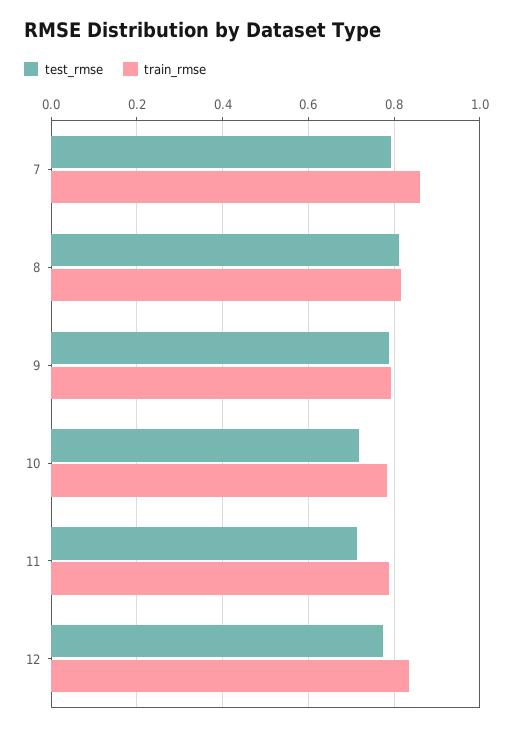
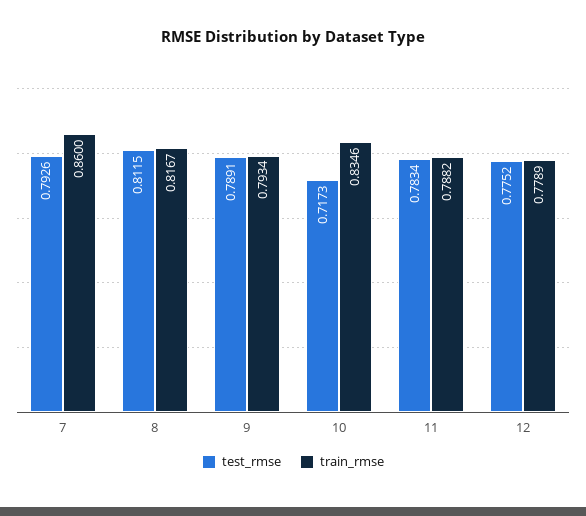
  {
    "test_rmse": {
      "7": 0.7926,
      "8": 0.8115,
      "9": 0.7891,
      "10": 0.7173,
-     "11": 0.72,
+     "11": 0.7834,
      "12": 0.7752
    },
    "train_rmse": {
      "7": 0.86,
      "8": 0.8167,
      "9": 0.7934,
-     "10": 0.78,
+     "10": 0.8346,
      "11": 0.7882,
-     "12": 0.84
+     "12": 0.7789
    }
  }

